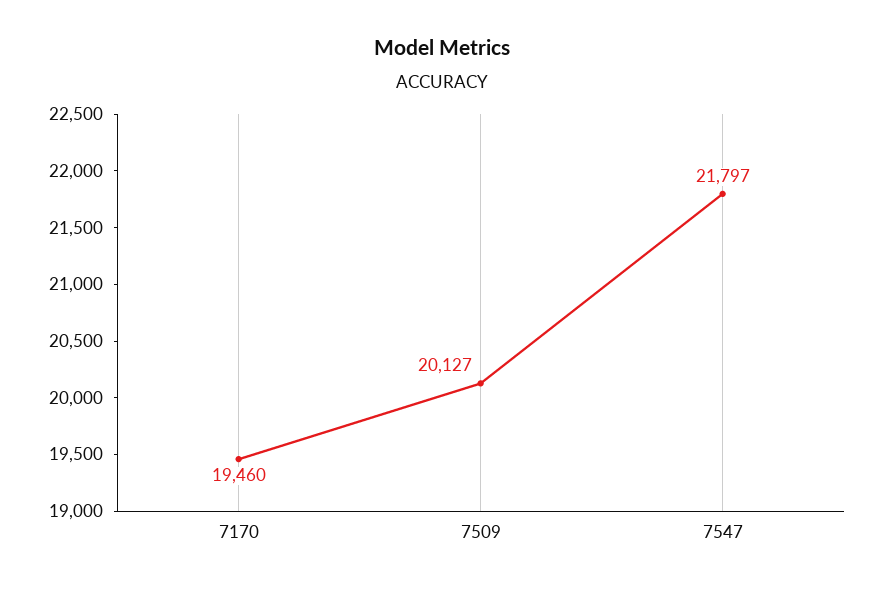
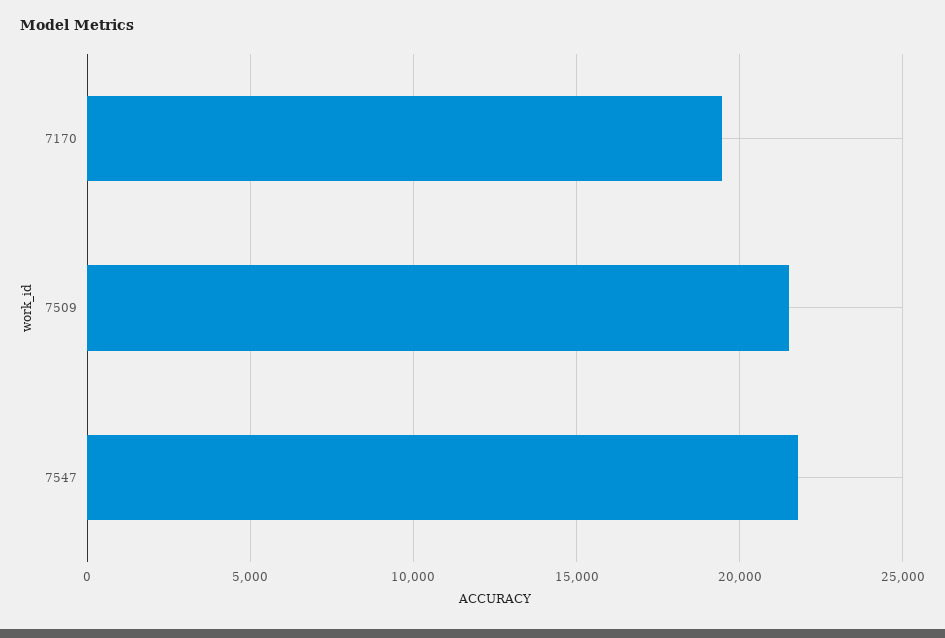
  {
    "7170": 19460,
-   "7509": 20127,
+   "7509": 21500,
    "7547": 21797
  }

